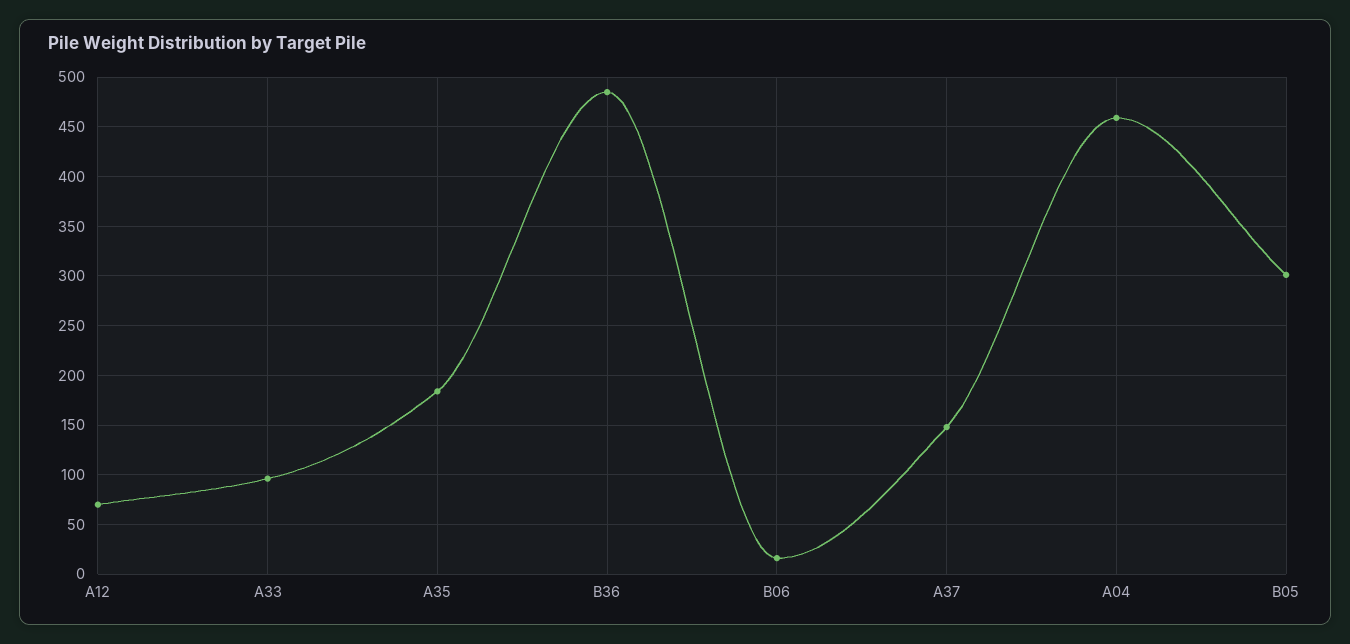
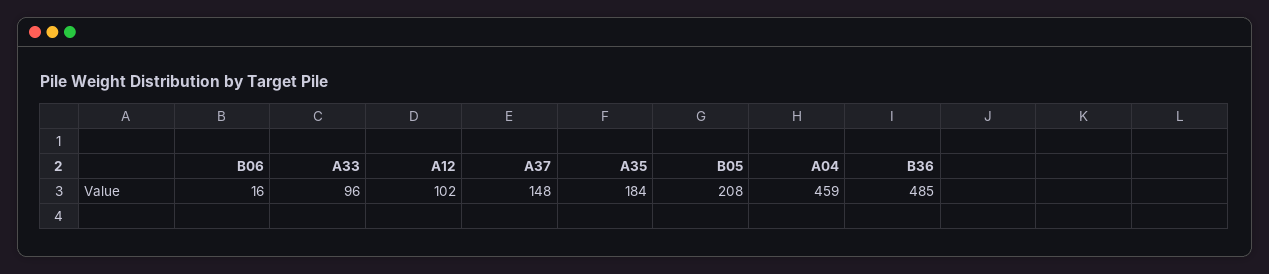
  {
-   "A12": 70,
+   "A12": 102,
    "A33": 96,
    "A35": 184,
    "B36": 485,
    "B06": 16,
    "A37": 148,
    "A04": 459,
-   "B05": 300
+   "B05": 208
  }

